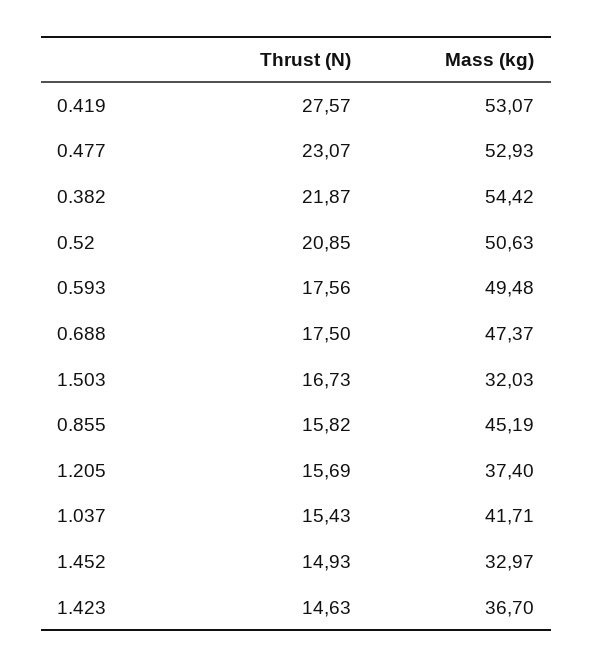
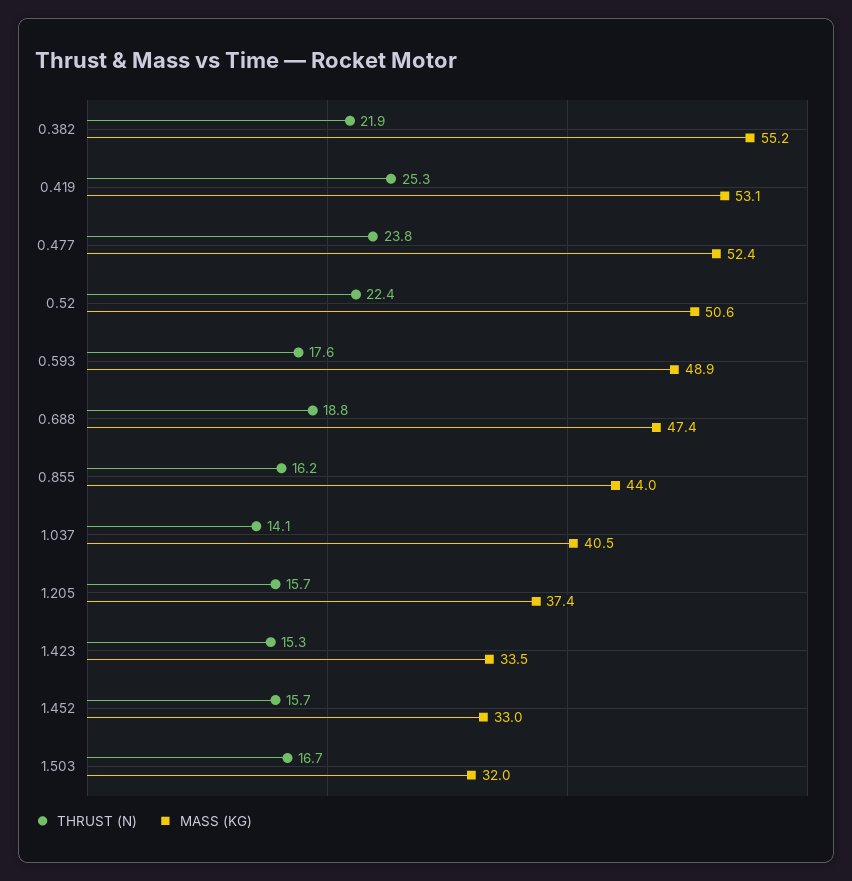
  {
    "Thrust (N)": {
-     "0.419": 27.57,
+     "0.419": 25.3,
-     "0.477": 23.07,
+     "0.477": 23.8,
      "0.382": 21.87,
-     "0.52": 20.85,
+     "0.52": 22.4,
      "0.593": 17.56,
-     "0.688": 17.5,
+     "0.688": 18.8,
      "1.503": 16.73,
-     "0.855": 15.82,
+     "0.855": 16.2,
      "1.205": 15.69,
-     "1.037": 15.43,
+     "1.037": 14.1,
-     "1.452": 14.93,
+     "1.452": 15.7,
-     "1.423": 14.63
+     "1.423": 15.3
    },
    "Mass (kg)": {
      "0.419": 53.07,
-     "0.477": 52.93,
+     "0.477": 52.4,
-     "0.382": 54.42,
+     "0.382": 55.2,
      "0.52": 50.63,
-     "0.593": 49.48,
+     "0.593": 48.9,
      "0.688": 47.37,
      "1.503": 32.03,
-     "0.855": 45.19,
+     "0.855": 44,
      "1.205": 37.4,
-     "1.037": 41.71,
+     "1.037": 40.5,
      "1.452": 32.97,
-     "1.423": 36.7
+     "1.423": 33.5
    }
  }

